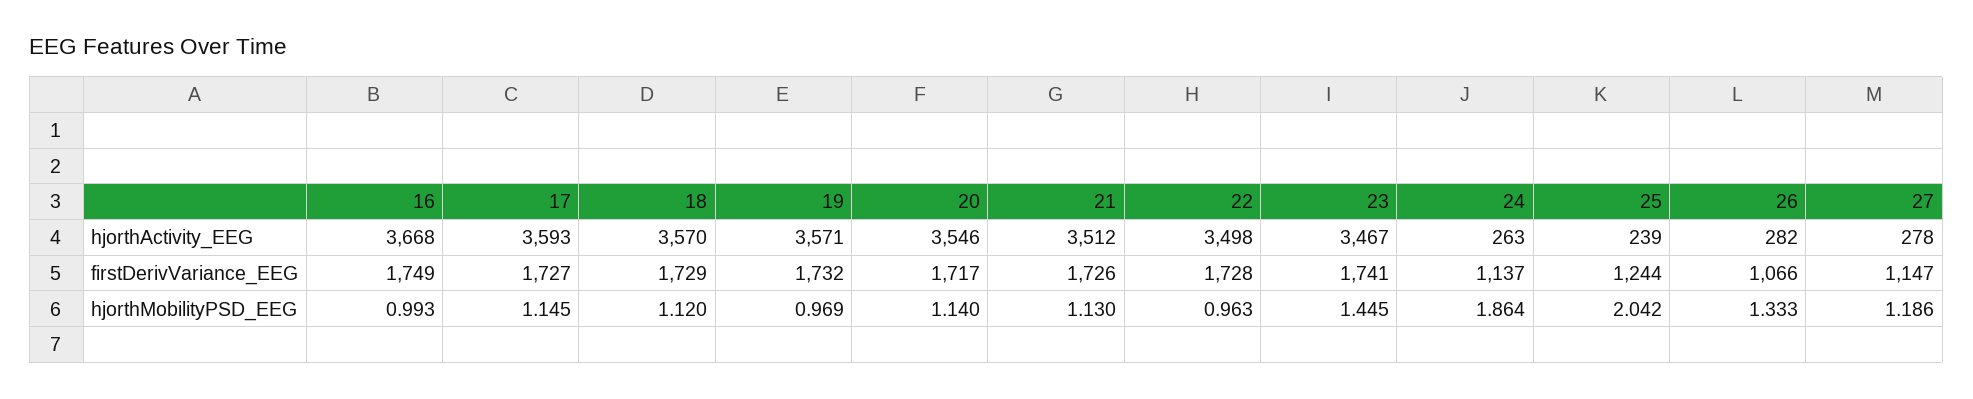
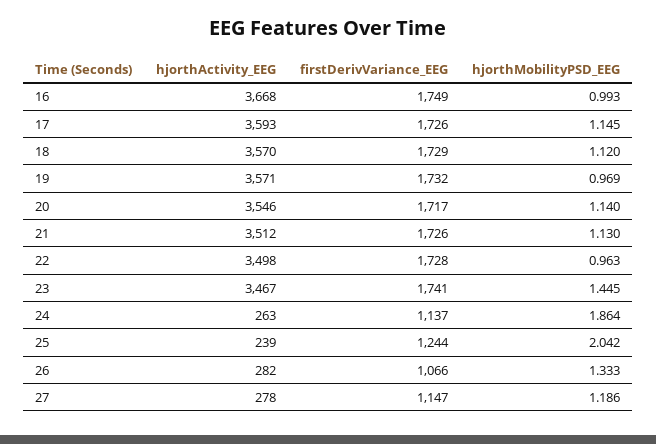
  {
    "16": {
      "hjorthActivity_EEG": 3668,
      "firstDerivVariance_EEG": 1749,
      "hjorthMobilityPSD_EEG": 0.993
    },
    "17": {
      "hjorthActivity_EEG": 3593,
-     "firstDerivVariance_EEG": 1727,
+     "firstDerivVariance_EEG": 1726,
      "hjorthMobilityPSD_EEG": 1.145
    },
    "18": {
      "hjorthActivity_EEG": 3570,
      "firstDerivVariance_EEG": 1729,
      "hjorthMobilityPSD_EEG": 1.12
    },
    "19": {
      "hjorthActivity_EEG": 3571,
      "firstDerivVariance_EEG": 1732,
      "hjorthMobilityPSD_EEG": 0.969
    },
    "20": {
      "hjorthActivity_EEG": 3546,
      "firstDerivVariance_EEG": 1717,
      "hjorthMobilityPSD_EEG": 1.14
    },
    "21": {
      "hjorthActivity_EEG": 3512,
      "firstDerivVariance_EEG": 1726,
      "hjorthMobilityPSD_EEG": 1.13
    },
    "22": {
      "hjorthActivity_EEG": 3498,
      "firstDerivVariance_EEG": 1728,
      "hjorthMobilityPSD_EEG": 0.963
    },
    "23": {
      "hjorthActivity_EEG": 3467,
      "firstDerivVariance_EEG": 1741,
      "hjorthMobilityPSD_EEG": 1.445
    },
    "24": {
      "hjorthActivity_EEG": 263,
      "firstDerivVariance_EEG": 1137,
      "hjorthMobilityPSD_EEG": 1.864
    },
    "25": {
      "hjorthActivity_EEG": 239,
      "firstDerivVariance_EEG": 1244,
      "hjorthMobilityPSD_EEG": 2.042
    },
    "26": {
      "hjorthActivity_EEG": 282,
      "firstDerivVariance_EEG": 1066,
      "hjorthMobilityPSD_EEG": 1.333
    },
    "27": {
      "hjorthActivity_EEG": 278,
      "firstDerivVariance_EEG": 1147,
      "hjorthMobilityPSD_EEG": 1.186
    }
  }

